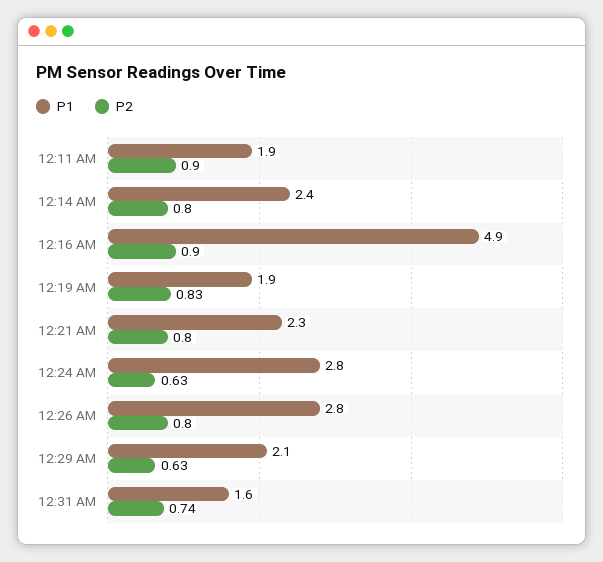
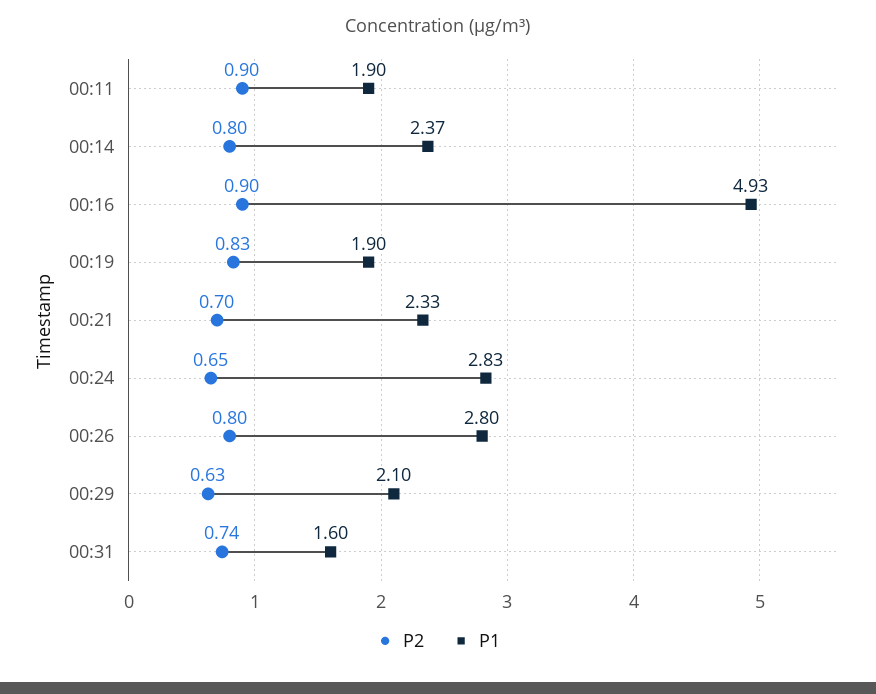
  {
    "P1": {
      "12:11 AM": 1.9,
      "12:14 AM": 2.37,
      "12:16 AM": 4.93,
      "12:19 AM": 1.9,
      "12:21 AM": 2.33,
      "12:24 AM": 2.83,
      "12:26 AM": 2.8,
      "12:29 AM": 2.1,
      "12:31 AM": 1.6
    },
    "P2": {
      "12:11 AM": 0.9,
      "12:14 AM": 0.8,
      "12:16 AM": 0.9,
      "12:19 AM": 0.83,
-     "12:21 AM": 0.8,
+     "12:21 AM": 0.7,
-     "12:24 AM": 0.63,
+     "12:24 AM": 0.65,
      "12:26 AM": 0.8,
      "12:29 AM": 0.63,
      "12:31 AM": 0.74
    }
  }

